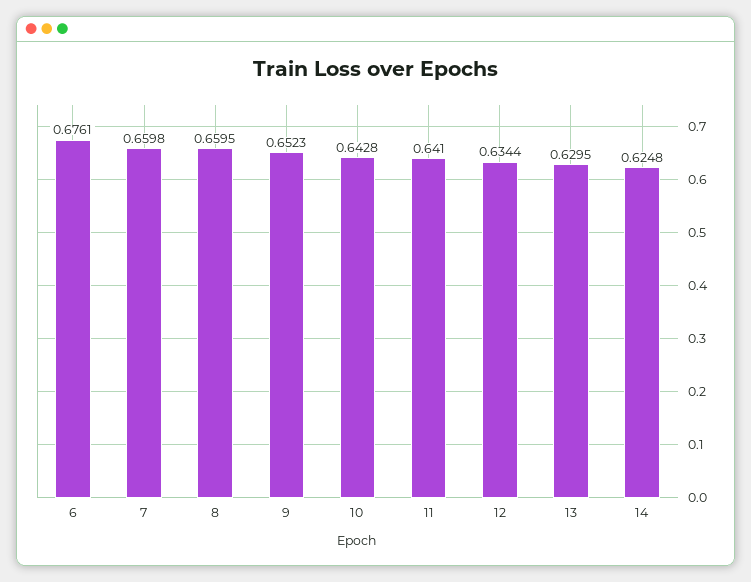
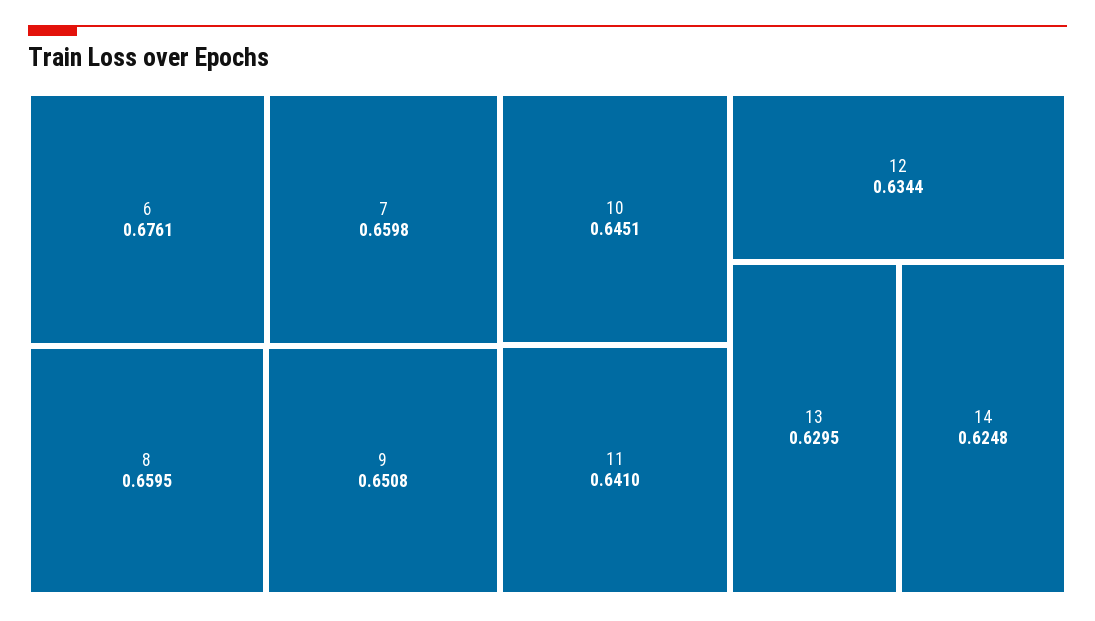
  {
    "6": 0.6761,
    "7": 0.6598,
    "8": 0.6595,
-   "9": 0.6523,
+   "9": 0.6508,
-   "10": 0.6428,
+   "10": 0.6451,
    "11": 0.641,
    "12": 0.6344,
    "13": 0.6295,
    "14": 0.6248
  }

